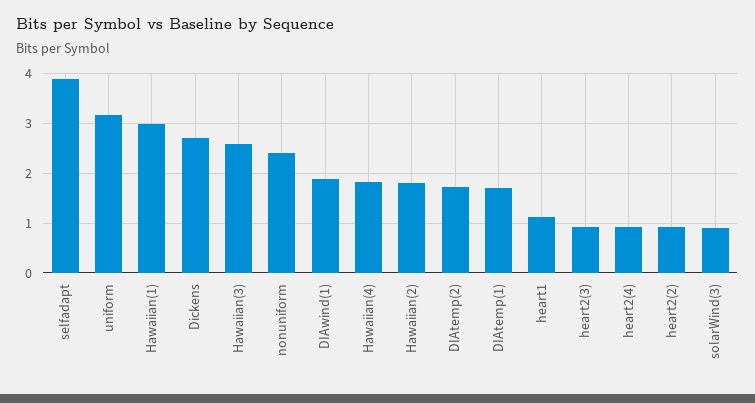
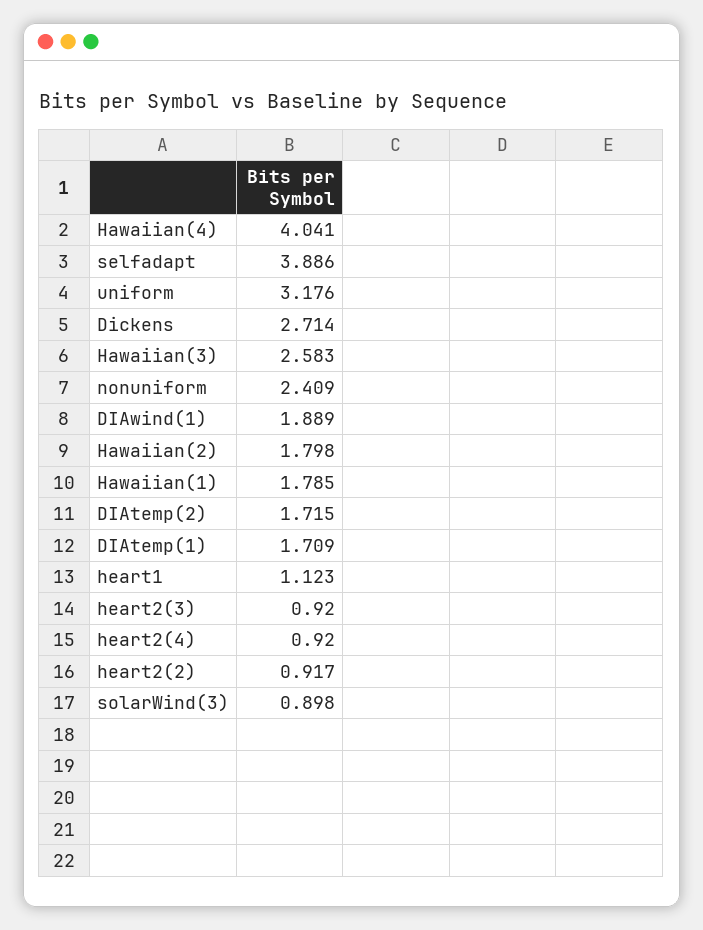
  {
    "selfadapt": 3.886,
    "uniform": 3.176,
-   "Hawaiian(1)": 3,
+   "Hawaiian(1)": 1.785,
    "Dickens": 2.714,
    "Hawaiian(3)": 2.583,
    "nonuniform": 2.409,
    "DIAwind(1)": 1.889,
-   "Hawaiian(4)": 1.8,
+   "Hawaiian(4)": 4.041,
    "Hawaiian(2)": 1.798,
    "DIAtemp(2)": 1.715,
    "DIAtemp(1)": 1.709,
    "heart1": 1.123,
    "heart2(3)": 0.92,
    "heart2(4)": 0.92,
    "heart2(2)": 0.917,
    "solarWind(3)": 0.898
  }

